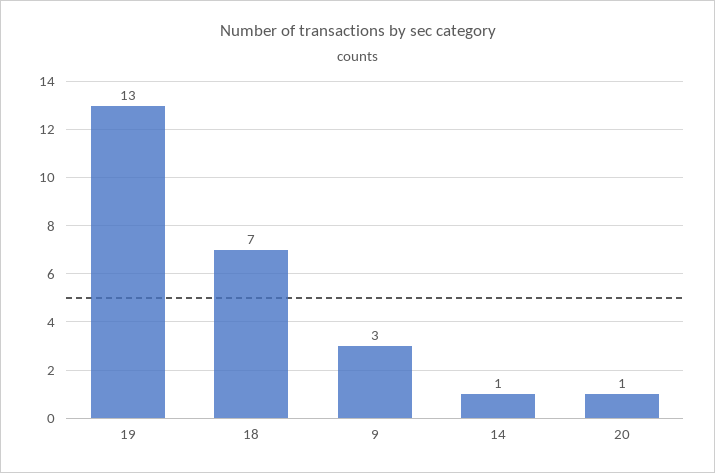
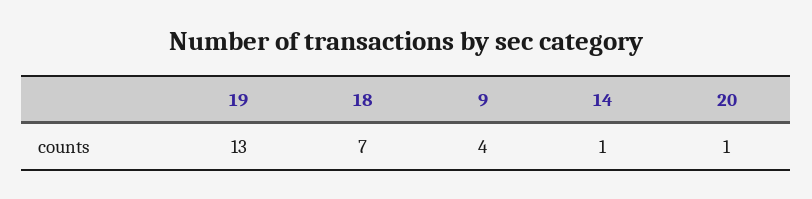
  {
    "19": 13,
    "18": 7,
-   "9": 3,
+   "9": 4,
    "14": 1,
    "20": 1
  }

